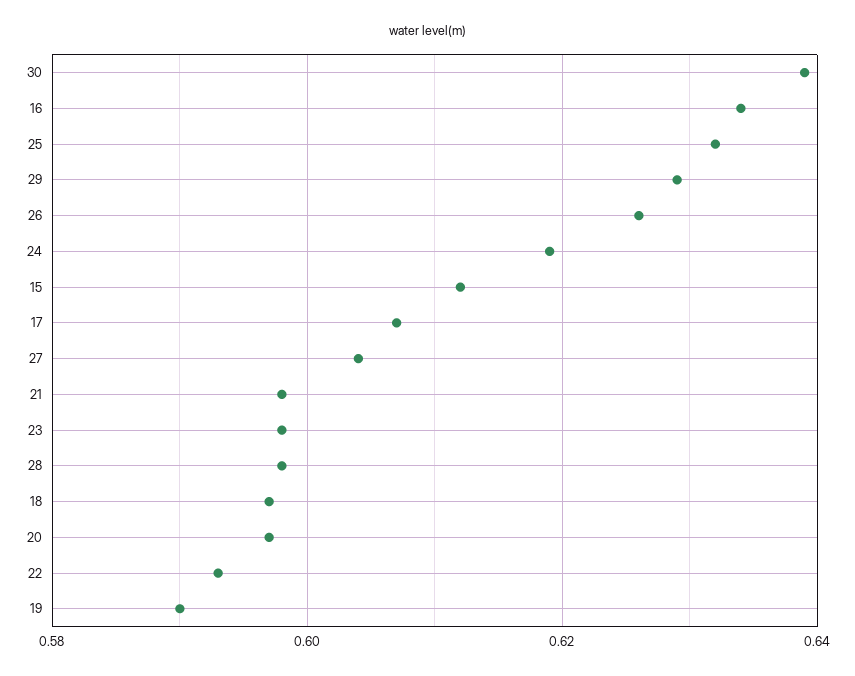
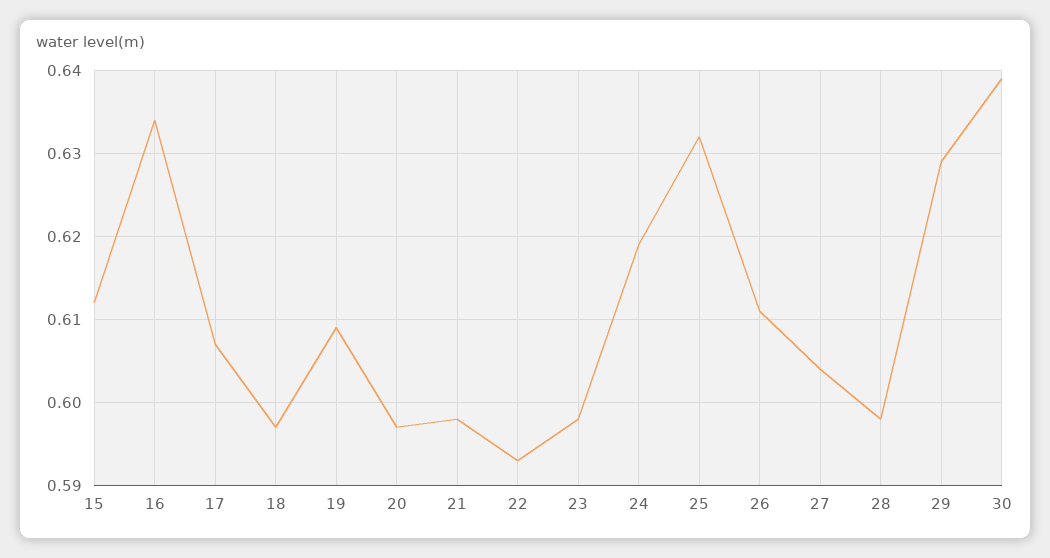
  {
    "30": 0.639,
    "16": 0.634,
    "25": 0.632,
    "29": 0.629,
-   "26": 0.625,
+   "26": 0.611,
    "24": 0.619,
    "15": 0.612,
    "17": 0.607,
    "27": 0.604,
    "21": 0.598,
    "23": 0.598,
    "28": 0.598,
    "18": 0.597,
    "20": 0.597,
    "22": 0.593,
-   "19": 0.59
+   "19": 0.609
  }

